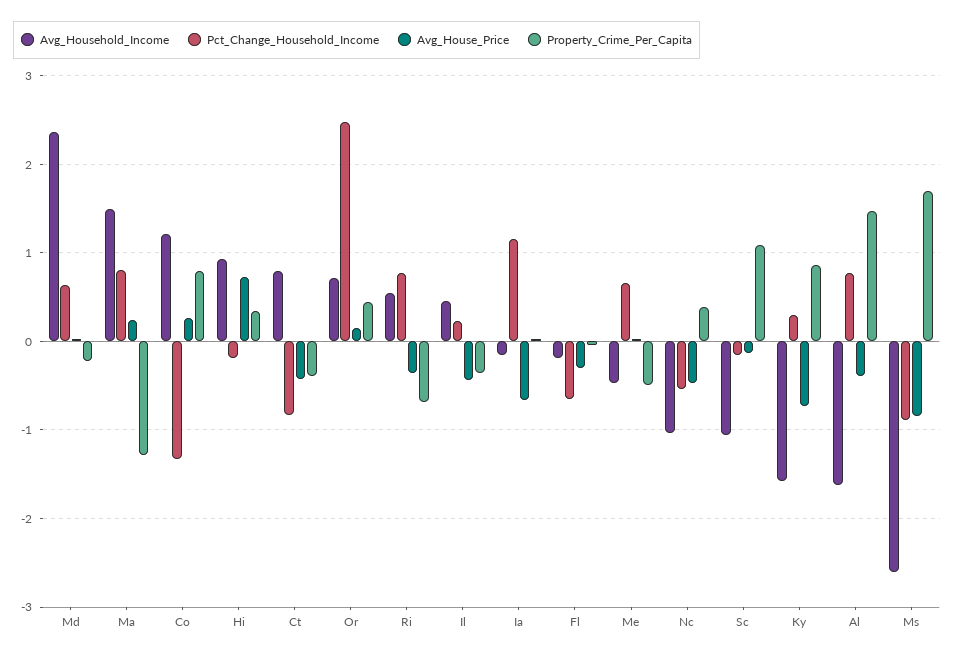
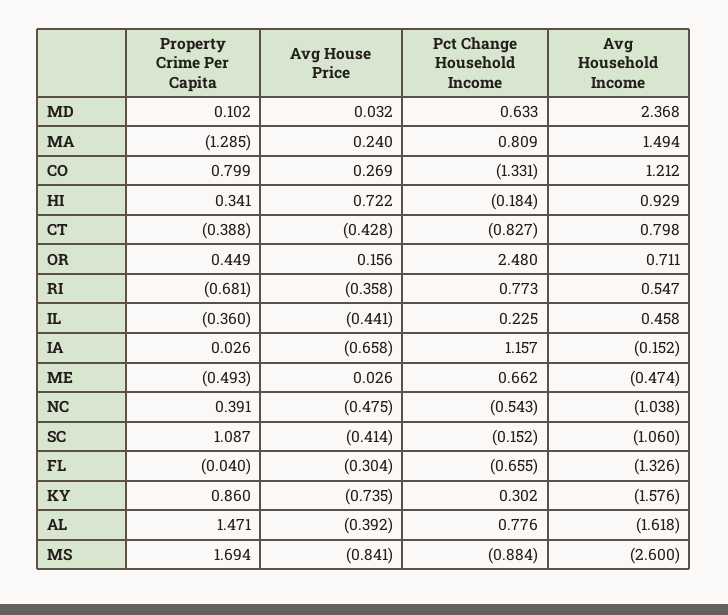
  {
    "Avg_Household_Income": {
      "Md": 2.368,
      "Ma": 1.494,
      "Co": 1.212,
      "Hi": 0.929,
      "Ct": 0.798,
      "Or": 0.711,
      "Ri": 0.547,
      "Il": 0.458,
      "Ia": -0.152,
-     "Fl": -0.2,
+     "Fl": -1.326,
      "Me": -0.474,
      "Nc": -1.038,
      "Sc": -1.06,
      "Ky": -1.576,
      "Al": -1.618,
      "Ms": -2.6
    },
    "Pct_Change_Household_Income": {
      "Md": 0.633,
      "Ma": 0.809,
      "Co": -1.331,
      "Hi": -0.184,
      "Ct": -0.827,
      "Or": 2.48,
      "Ri": 0.773,
      "Il": 0.225,
      "Ia": 1.157,
      "Fl": -0.655,
      "Me": 0.662,
      "Nc": -0.543,
      "Sc": -0.152,
      "Ky": 0.302,
      "Al": 0.776,
      "Ms": -0.884
    },
    "Avg_House_Price": {
      "Md": 0.032,
      "Ma": 0.24,
      "Co": 0.269,
      "Hi": 0.722,
      "Ct": -0.428,
      "Or": 0.156,
      "Ri": -0.358,
      "Il": -0.441,
      "Ia": -0.658,
      "Fl": -0.304,
      "Me": 0.026,
      "Nc": -0.475,
-     "Sc": -0.1,
+     "Sc": -0.414,
      "Ky": -0.735,
      "Al": -0.392,
      "Ms": -0.841
    },
    "Property_Crime_Per_Capita": {
-     "Md": -0.2,
+     "Md": 0.102,
      "Ma": -1.285,
      "Co": 0.799,
      "Hi": 0.341,
      "Ct": -0.388,
      "Or": 0.449,
      "Ri": -0.681,
      "Il": -0.36,
      "Ia": 0.026,
      "Fl": -0.04,
      "Me": -0.493,
      "Nc": 0.391,
      "Sc": 1.087,
      "Ky": 0.86,
      "Al": 1.471,
      "Ms": 1.694
    }
  }

